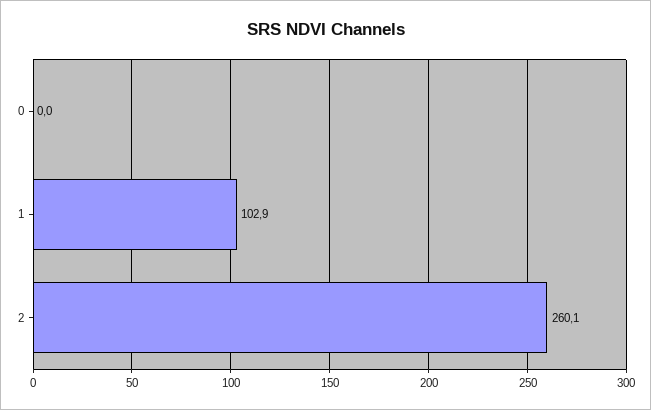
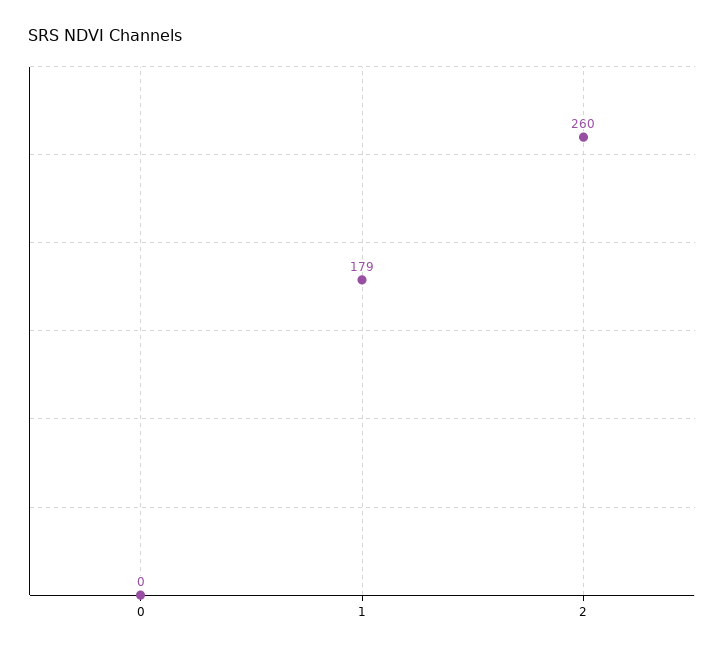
  {
    "0": 0,
-   "1": 102.9,
+   "1": 179,
    "2": 260.1
  }

